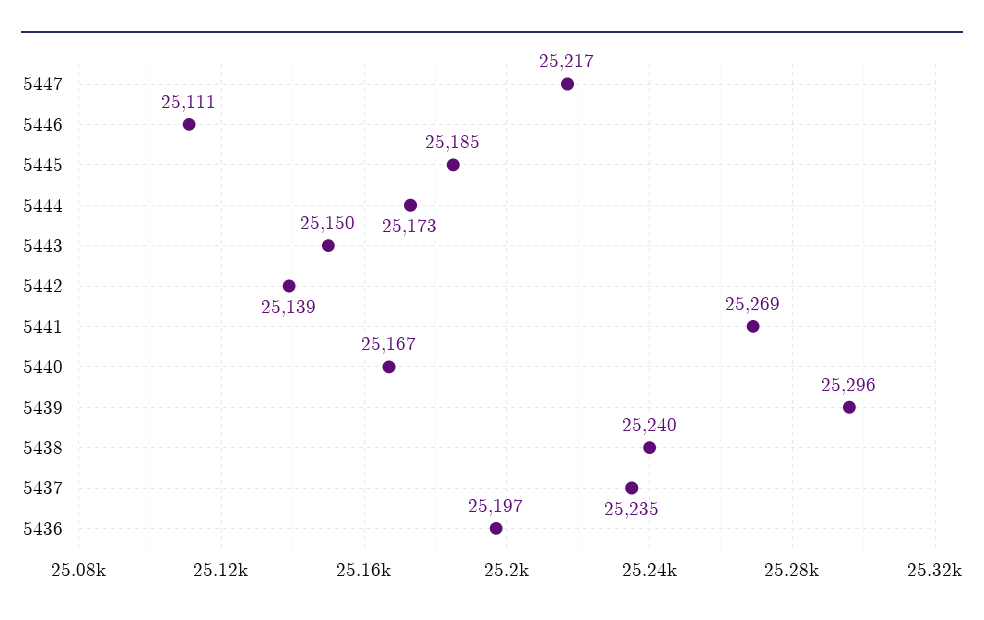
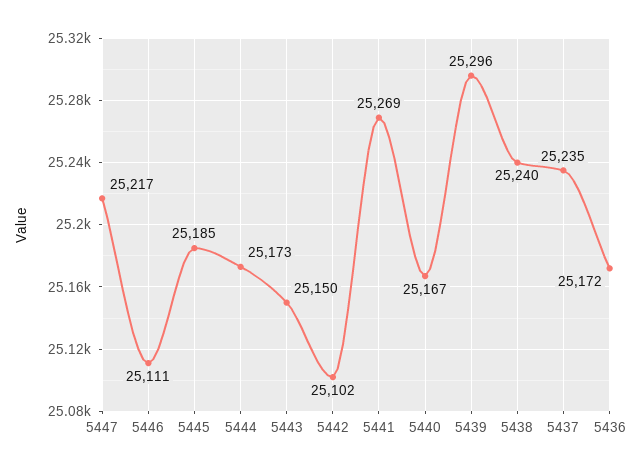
  {
    "5447": 25217,
    "5446": 25111,
    "5445": 25185,
    "5444": 25173,
    "5443": 25150,
-   "5442": 25139,
+   "5442": 25102,
    "5441": 25269,
    "5440": 25167,
    "5439": 25296,
    "5438": 25240,
    "5437": 25235,
-   "5436": 25197
+   "5436": 25172
  }

